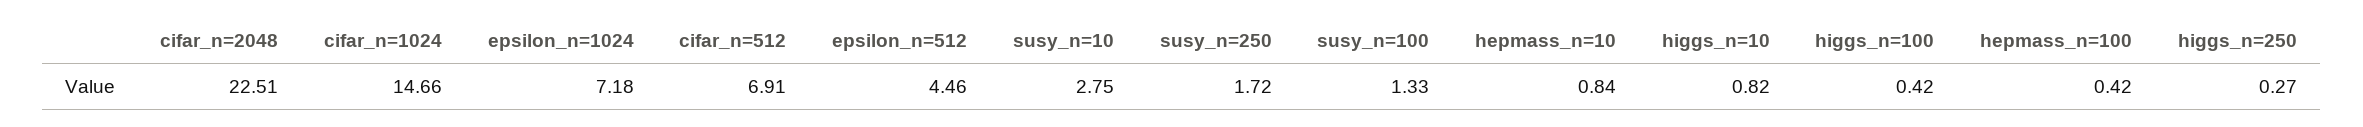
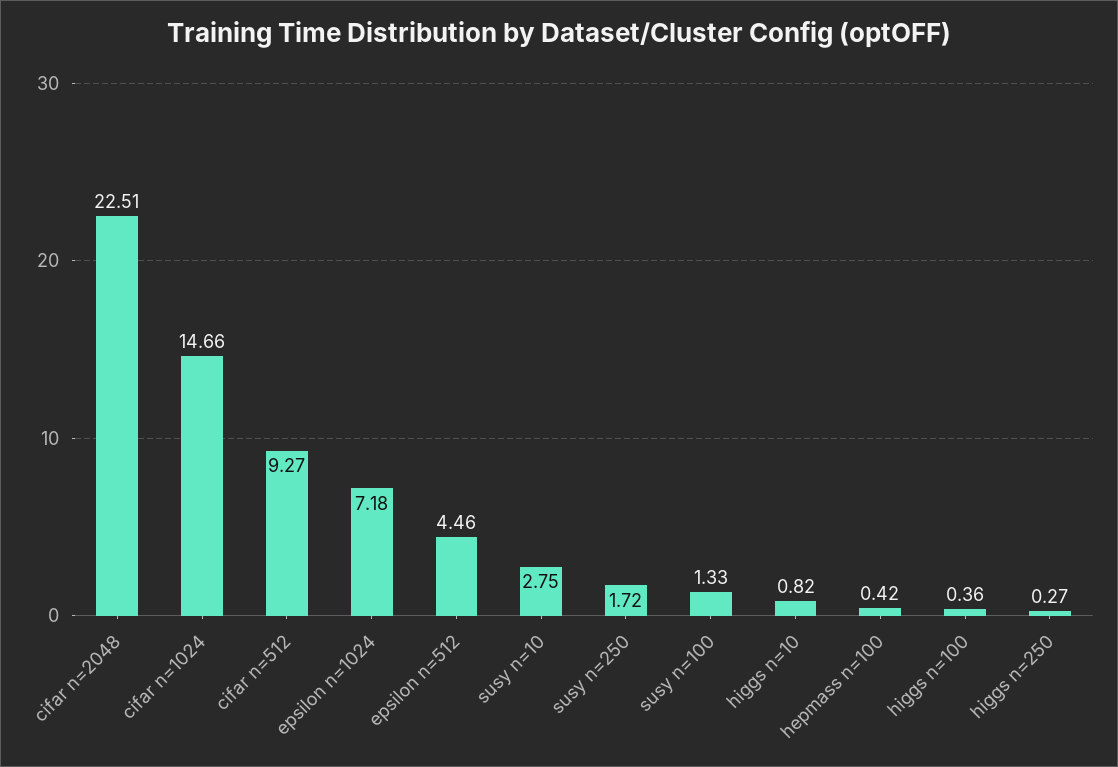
  {
    "cifar_n=2048": 22.51,
    "cifar_n=1024": 14.66,
    "epsilon_n=1024": 7.18,
-   "cifar_n=512": 6.91,
+   "cifar_n=512": 9.27,
    "epsilon_n=512": 4.46,
    "susy_n=10": 2.75,
    "susy_n=250": 1.72,
    "susy_n=100": 1.33,
-   "hepmass_n=10": 0.84,
    "higgs_n=10": 0.82,
-   "higgs_n=100": 0.42,
+   "higgs_n=100": 0.36,
    "hepmass_n=100": 0.42,
    "higgs_n=250": 0.27
  }

